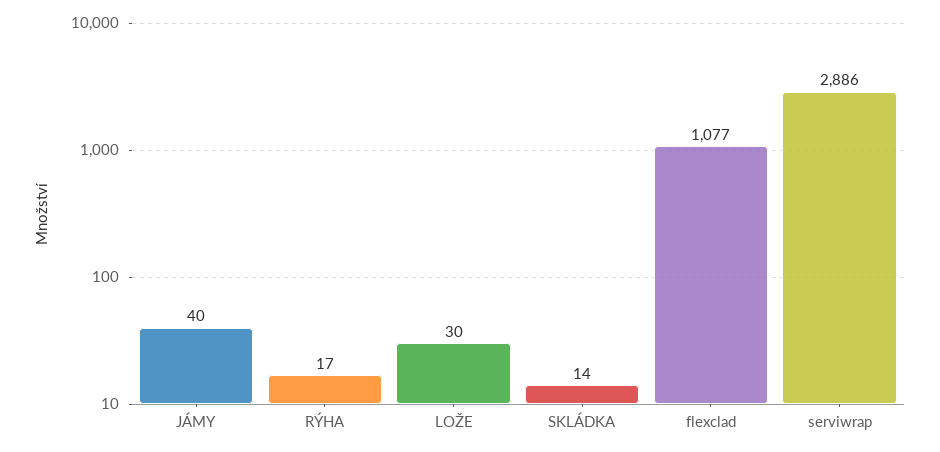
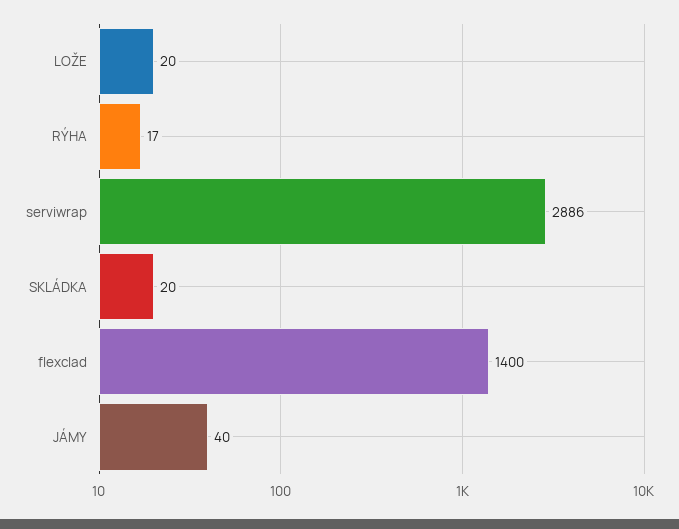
  {
    "JÁMY": 40,
    "RÝHA": 17,
-   "LOŽE": 30,
+   "LOŽE": 20,
-   "SKLÁDKA": 14,
+   "SKLÁDKA": 20,
-   "flexclad": 1077,
+   "flexclad": 1400,
    "serviwrap": 2886
  }

